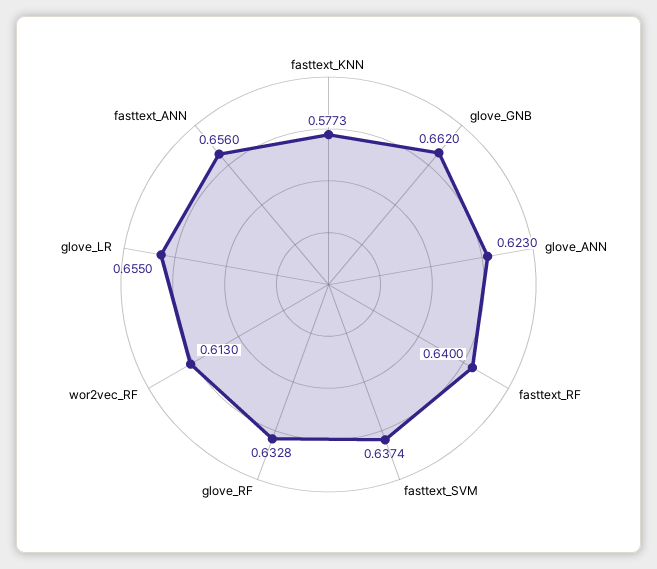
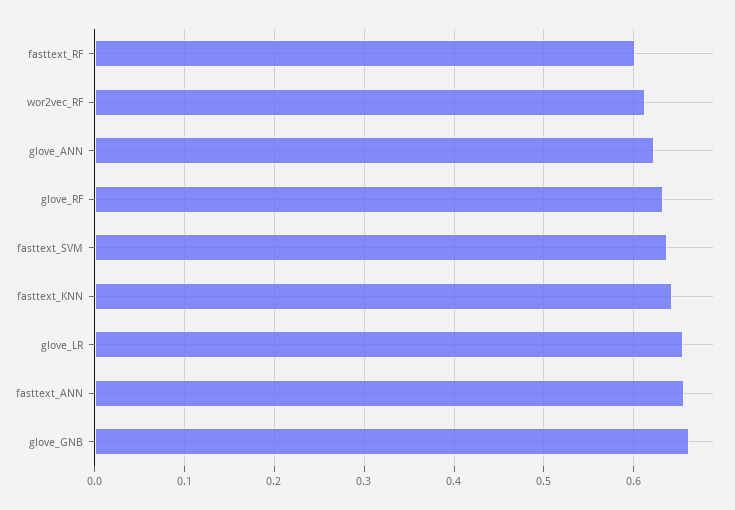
  {
-   "fasttext_KNN": 0.5773,
+   "fasttext_KNN": 0.64,
    "glove_GNB": 0.662,
    "glove_ANN": 0.623,
-   "fasttext_RF": 0.64,
+   "fasttext_RF": 0.6,
    "fasttext_SVM": 0.6374,
    "glove_RF": 0.6328,
    "wor2vec_RF": 0.613,
    "glove_LR": 0.655,
    "fasttext_ANN": 0.656
  }

